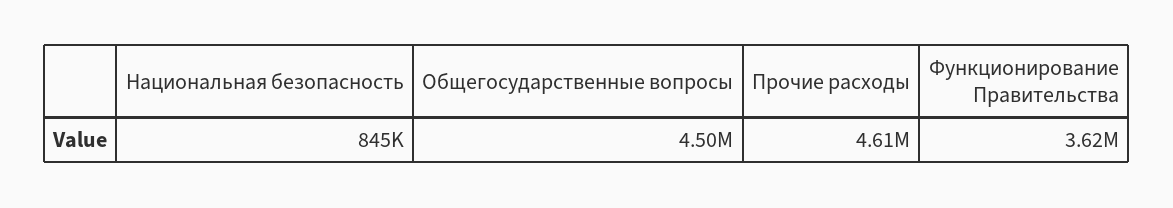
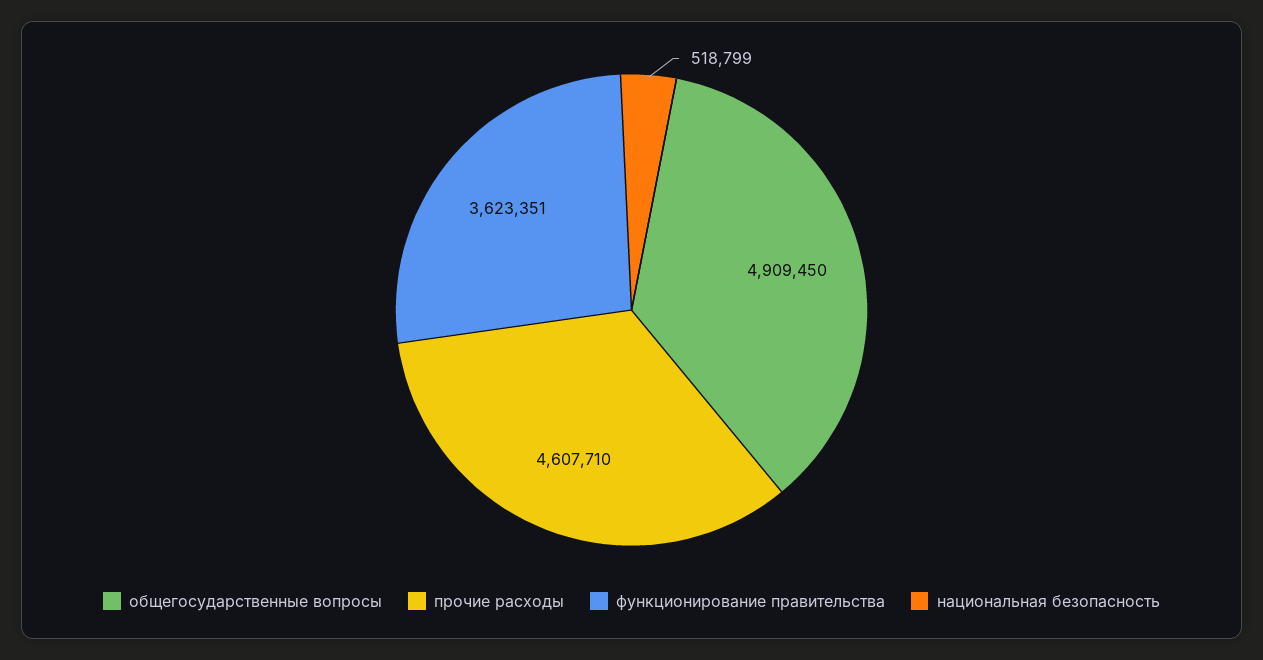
  {
-   "Национальная безопасность": 845000,
+   "Национальная безопасность": 518799,
-   "Общегосударственные вопросы": 4500000,
+   "Общегосударственные вопросы": 4909450,
    "Прочие расходы": 4607710,
    "Функционирование Правительства": 3623351
  }

